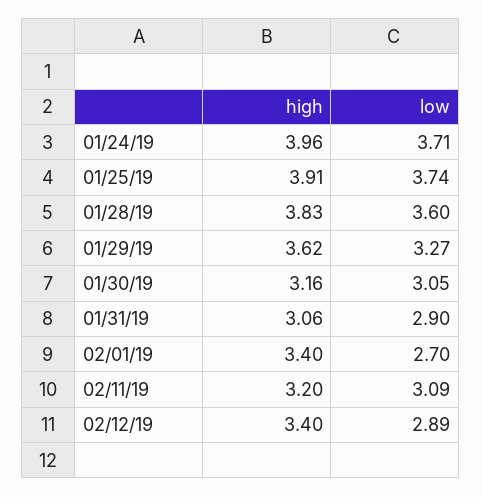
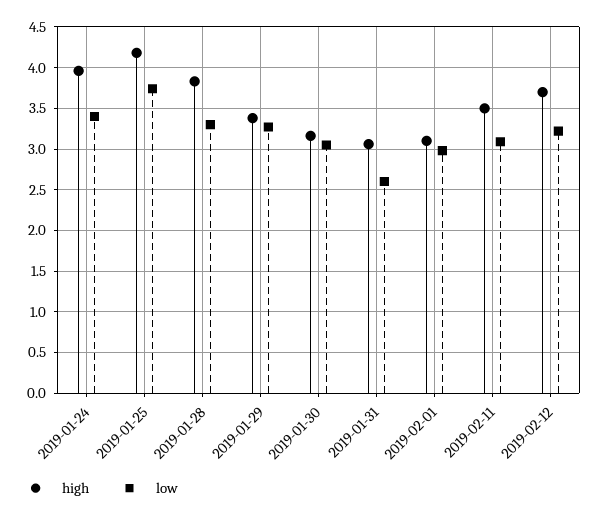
  {
    "high": {
      "01/24/19": 3.96,
-     "01/25/19": 3.91,
+     "01/25/19": 4.2,
      "01/28/19": 3.83,
-     "01/29/19": 3.62,
+     "01/29/19": 3.4,
      "01/30/19": 3.16,
      "01/31/19": 3.06,
-     "02/01/19": 3.4,
+     "02/01/19": 3.1,
-     "02/11/19": 3.2,
+     "02/11/19": 3.5,
-     "02/12/19": 3.4
+     "02/12/19": 3.7
    },
    "low": {
-     "01/24/19": 3.71,
+     "01/24/19": 3.4,
      "01/25/19": 3.74,
-     "01/28/19": 3.6,
+     "01/28/19": 3.3,
      "01/29/19": 3.27,
      "01/30/19": 3.05,
-     "01/31/19": 2.9,
+     "01/31/19": 2.6,
-     "02/01/19": 2.7,
+     "02/01/19": 3,
      "02/11/19": 3.09,
-     "02/12/19": 2.89
+     "02/12/19": 3.2
    }
  }

